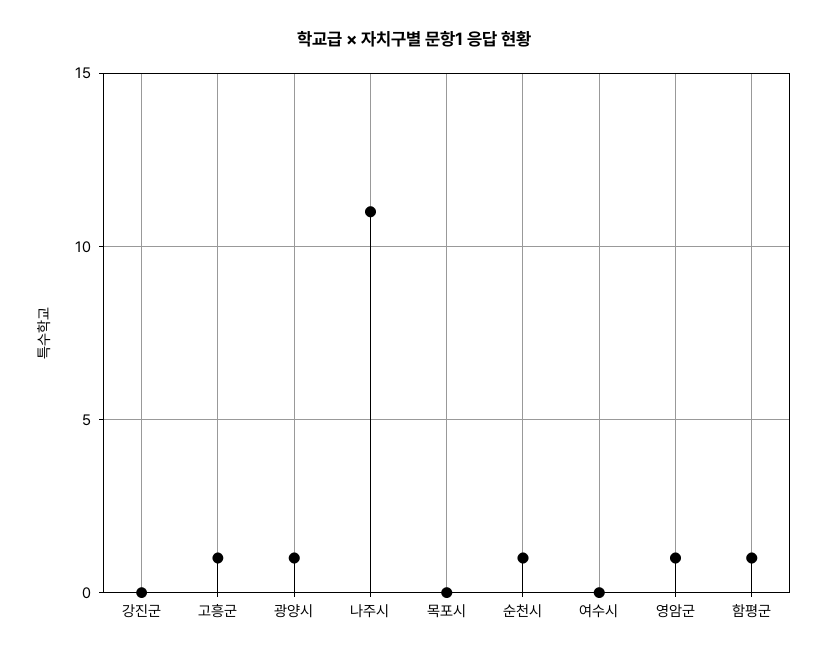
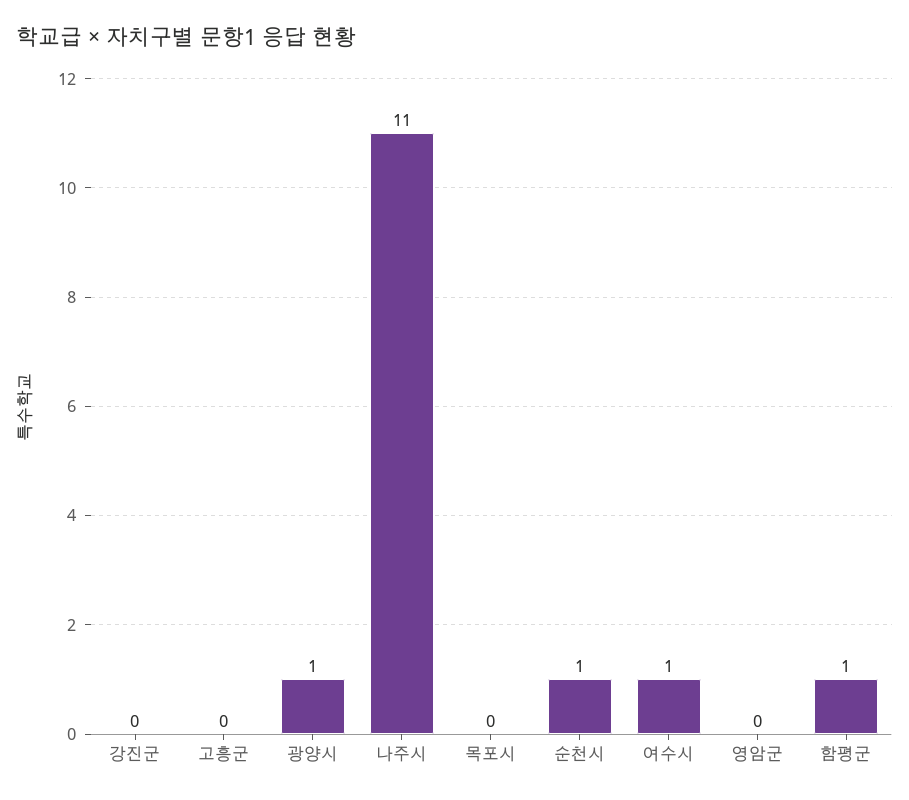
  {
    "강진군": 0,
-   "고흥군": 1,
+   "고흥군": 0,
    "광양시": 1,
    "나주시": 11,
    "목포시": 0,
    "순천시": 1,
-   "여수시": 0,
+   "여수시": 1,
-   "영암군": 1,
+   "영암군": 0,
    "함평군": 1
  }

